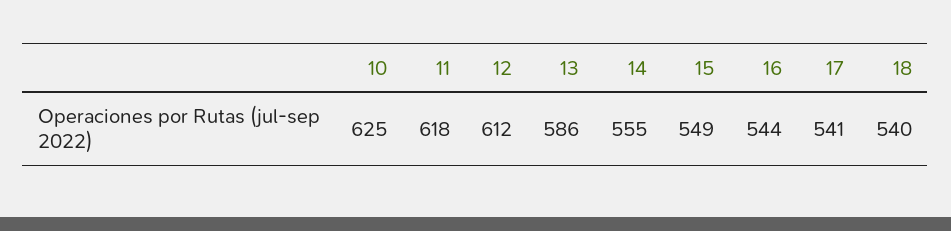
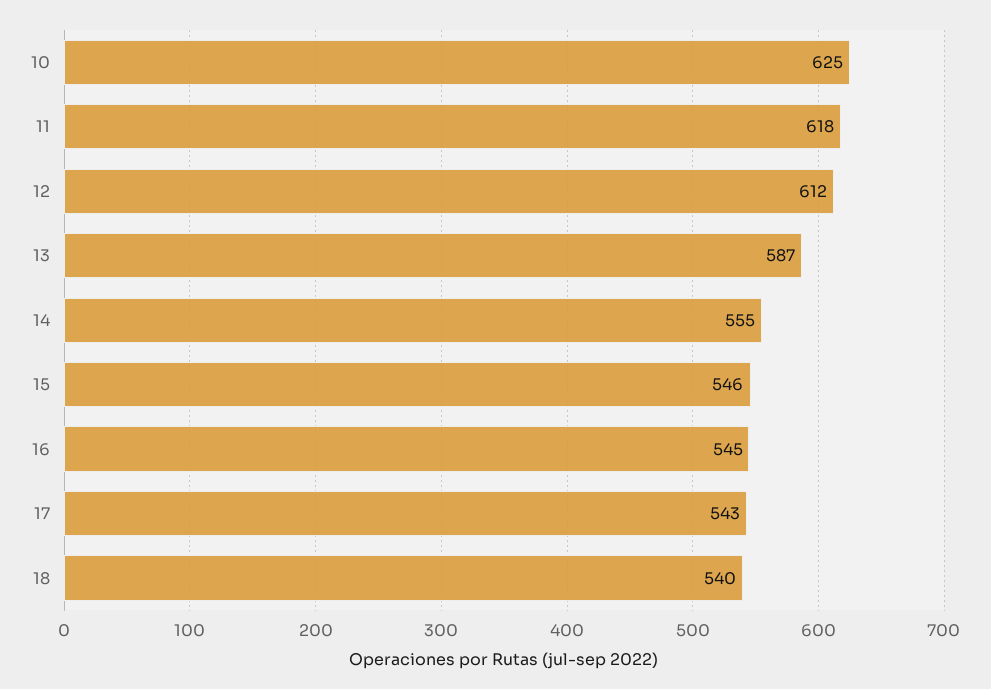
  {
    "10": 625,
    "11": 618,
    "12": 612,
-   "13": 586,
+   "13": 587,
    "14": 555,
-   "15": 549,
+   "15": 546,
-   "16": 544,
+   "16": 545,
-   "17": 541,
+   "17": 543,
    "18": 540
  }

